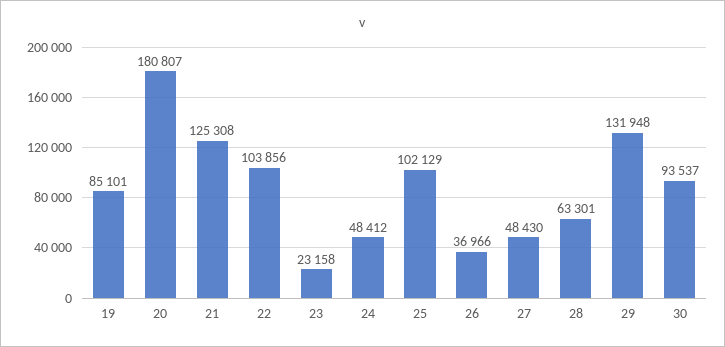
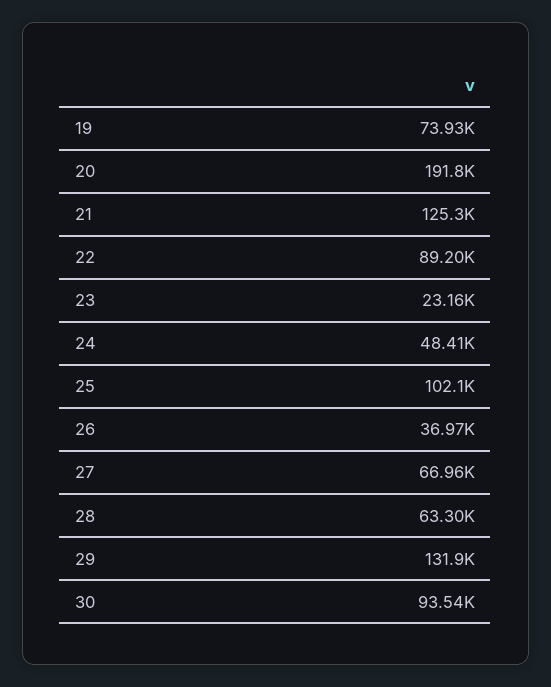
  {
-   "19": 85101,
+   "19": 73930,
-   "20": 180807,
+   "20": 191800,
    "21": 125308,
-   "22": 103856,
+   "22": 89200,
    "23": 23158,
    "24": 48412,
    "25": 102129,
    "26": 36966,
-   "27": 48430,
+   "27": 66960,
    "28": 63301,
    "29": 131948,
    "30": 93537
  }

